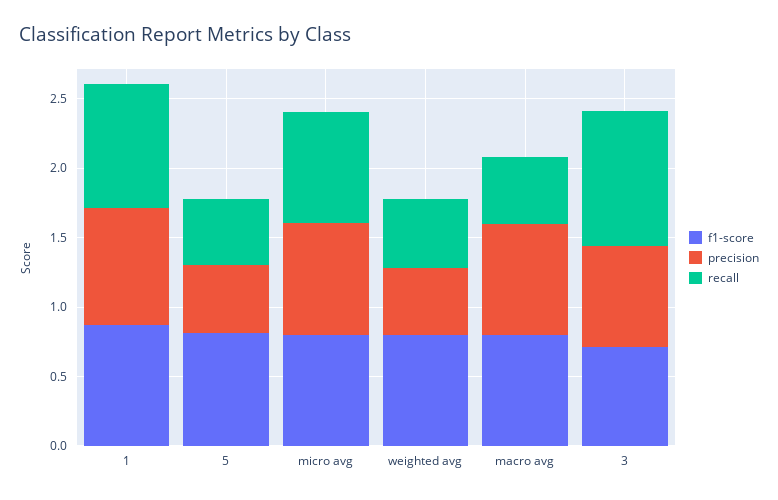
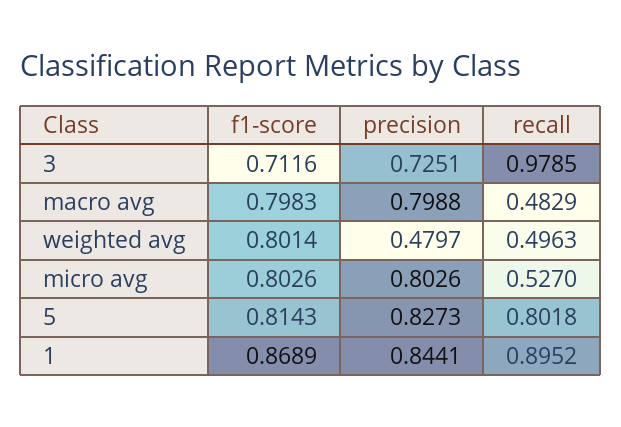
  {
    "f1-score": {
      "1": 0.8689,
      "5": 0.8143,
      "micro avg": 0.8026,
      "weighted avg": 0.8014,
      "macro avg": 0.7983,
      "3": 0.7116
    },
    "precision": {
      "1": 0.8441,
-     "5": 0.5,
+     "5": 0.8273,
      "micro avg": 0.8026,
      "weighted avg": 0.4797,
      "macro avg": 0.7988,
      "3": 0.7251
    },
    "recall": {
      "1": 0.8952,
-     "5": 0.5,
+     "5": 0.8018,
-     "micro avg": 0.8,
+     "micro avg": 0.527,
      "weighted avg": 0.4963,
      "macro avg": 0.4829,
      "3": 0.9785
    }
  }

